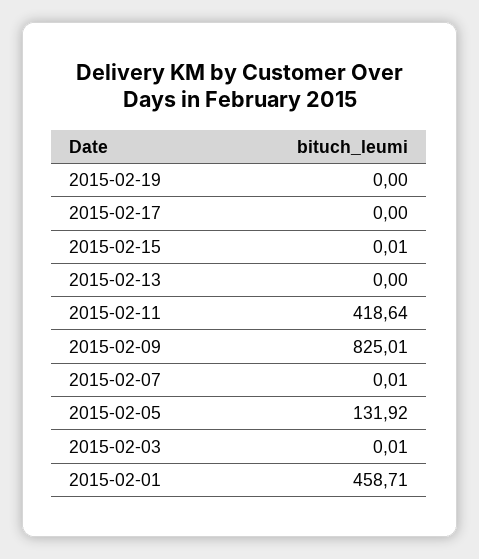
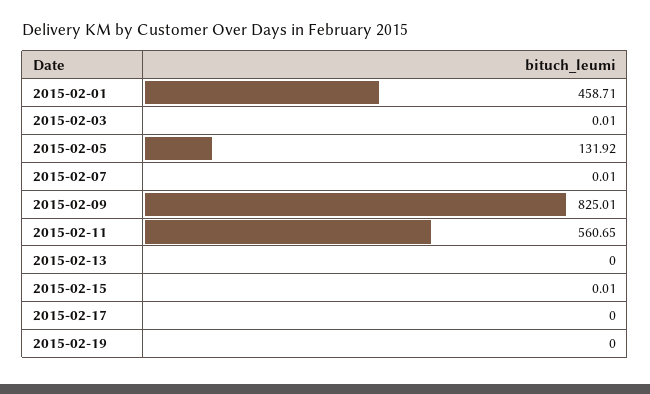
  {
    "2015-02-19": 0,
    "2015-02-17": 0,
    "2015-02-15": 0.01,
    "2015-02-13": 0,
-   "2015-02-11": 418.64,
+   "2015-02-11": 560.65,
    "2015-02-09": 825.01,
    "2015-02-07": 0.01,
    "2015-02-05": 131.92,
    "2015-02-03": 0.01,
    "2015-02-01": 458.71
  }

